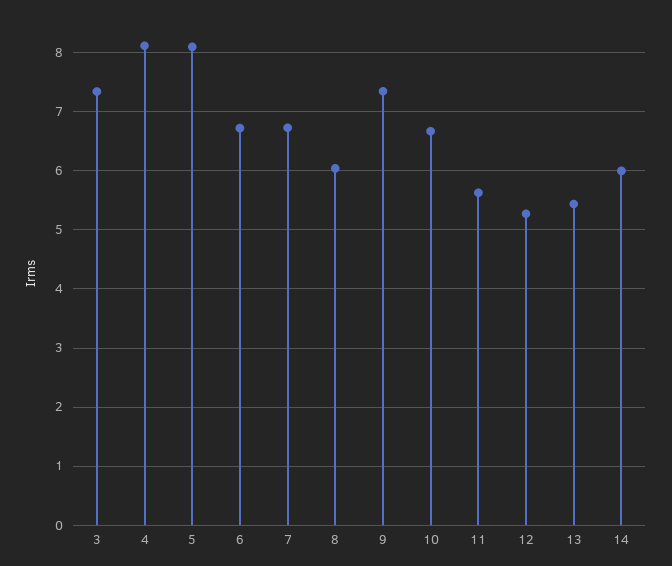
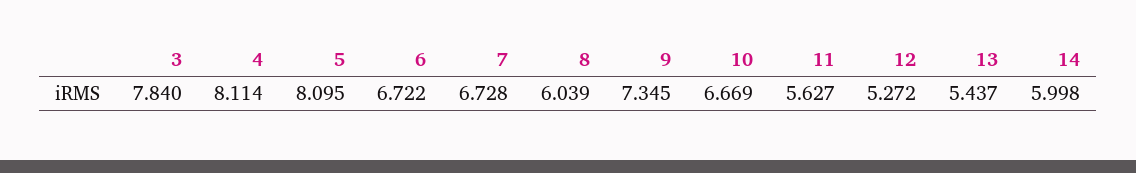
  {
-   "3": 7.4,
+   "3": 7.84,
    "4": 8.114,
    "5": 8.095,
    "6": 6.722,
    "7": 6.728,
    "8": 6.039,
    "9": 7.345,
    "10": 6.669,
    "11": 5.627,
    "12": 5.272,
    "13": 5.437,
    "14": 5.998
  }

